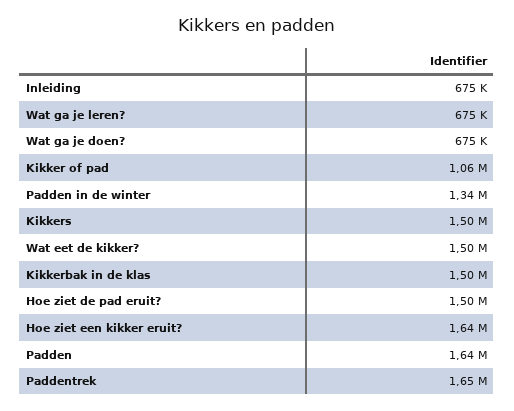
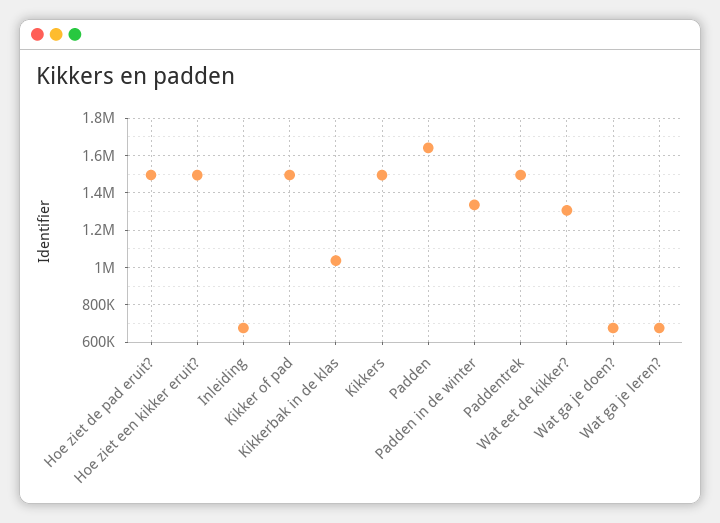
  {
    "Inleiding": 675000,
    "Wat ga je leren?": 675000,
    "Wat ga je doen?": 675000,
-   "Kikker of pad": 1060000,
+   "Kikker of pad": 1500000,
    "Padden in de winter": 1340000,
    "Kikkers": 1500000,
-   "Wat eet de kikker?": 1500000,
+   "Wat eet de kikker?": 1300000,
-   "Kikkerbak in de klas": 1500000,
+   "Kikkerbak in de klas": 1050000,
    "Hoe ziet de pad eruit?": 1500000,
-   "Hoe ziet een kikker eruit?": 1640000,
+   "Hoe ziet een kikker eruit?": 1500000,
    "Padden": 1640000,
-   "Paddentrek": 1650000
+   "Paddentrek": 1500000
  }

